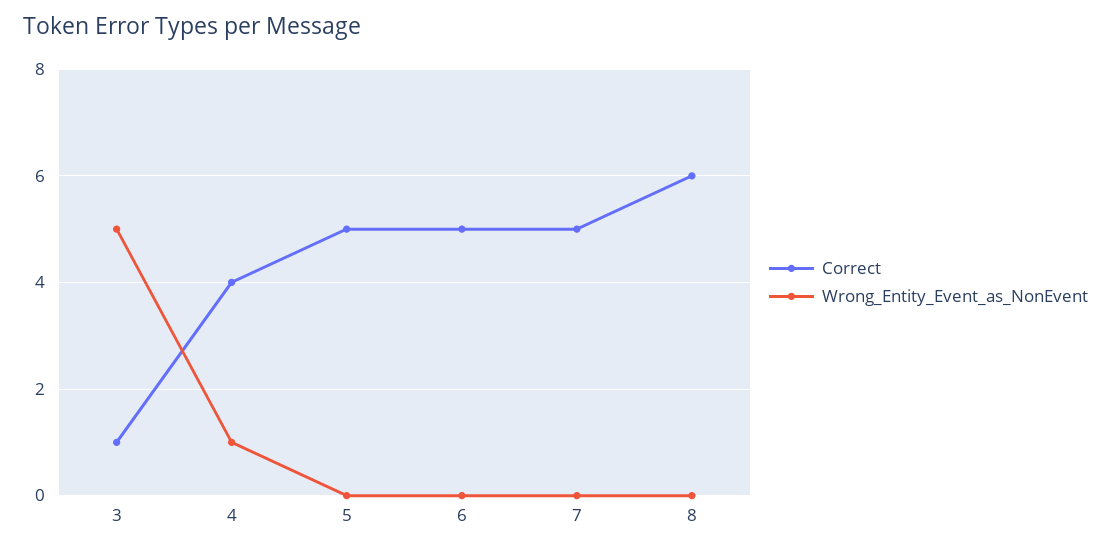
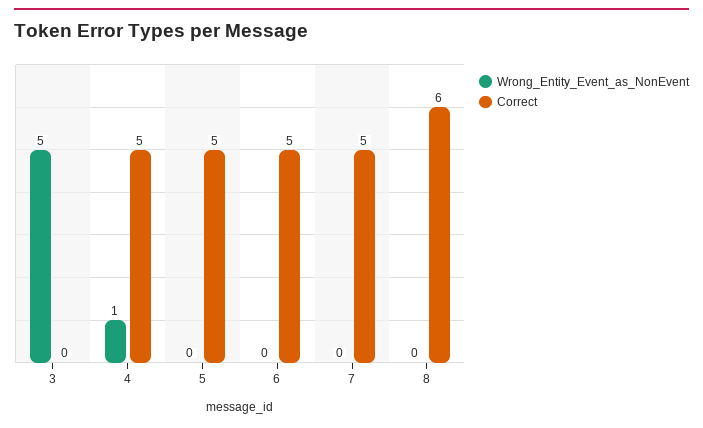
  {
    "Correct": {
-     "3": 1,
+     "3": 0,
-     "4": 4,
+     "4": 5,
      "5": 5,
      "6": 5,
      "7": 5,
      "8": 6
    },
    "Wrong_Entity_Event_as_NonEvent": {
      "3": 5,
      "4": 1,
      "5": 0,
      "6": 0,
      "7": 0,
      "8": 0
    }
  }

